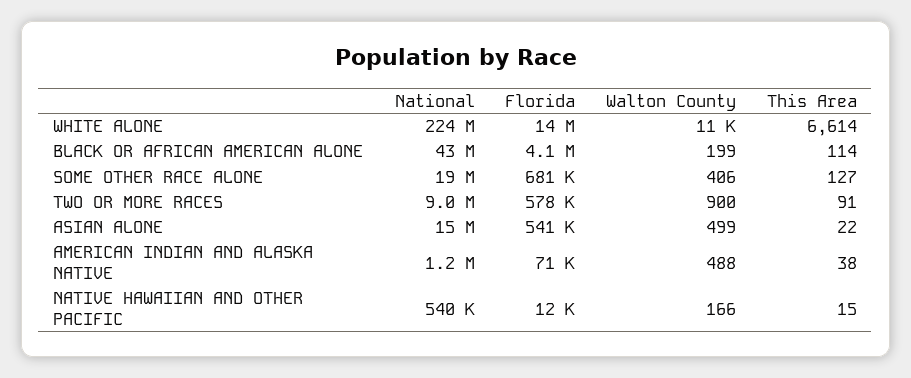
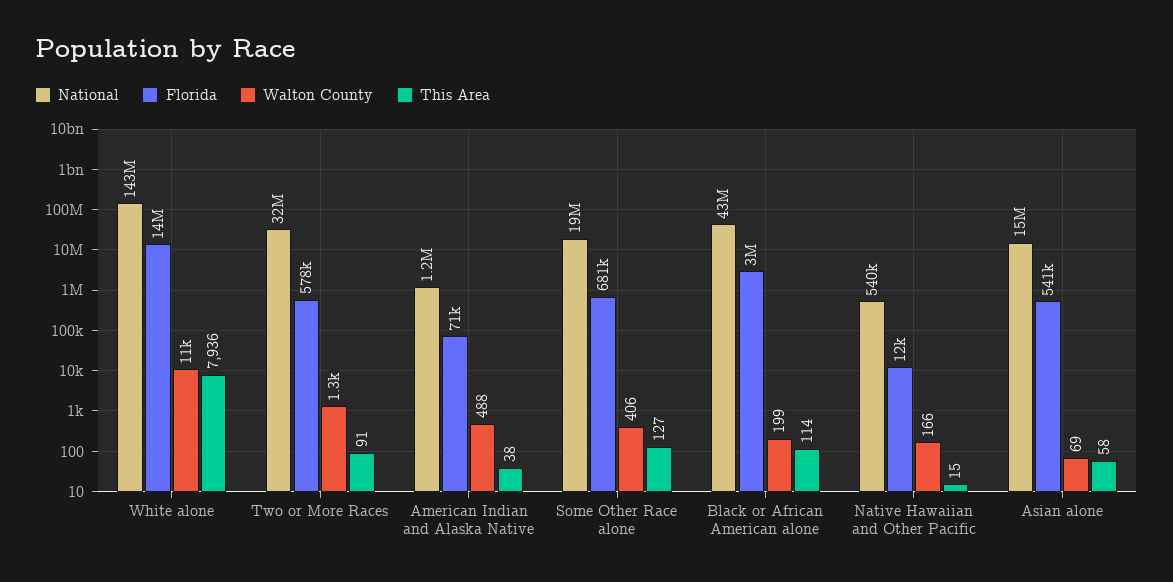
  {
    "National": {
-     "WHITE ALONE": 224000000,
+     "WHITE ALONE": 143000000,
      "BLACK OR AFRICAN AMERICAN ALONE": 43000000,
      "SOME OTHER RACE ALONE": 19000000,
-     "TWO OR MORE RACES": 9000000,
+     "TWO OR MORE RACES": 32000000,
      "ASIAN ALONE": 15000000,
      "AMERICAN INDIAN AND ALASKA NATIVE": 1200000,
      "NATIVE HAWAIIAN AND OTHER PACIFIC": 540000
    },
    "Florida": {
      "WHITE ALONE": 14000000,
-     "BLACK OR AFRICAN AMERICAN ALONE": 4100000,
+     "BLACK OR AFRICAN AMERICAN ALONE": 3000000,
      "SOME OTHER RACE ALONE": 681000,
      "TWO OR MORE RACES": 578000,
      "ASIAN ALONE": 541000,
      "AMERICAN INDIAN AND ALASKA NATIVE": 71000,
      "NATIVE HAWAIIAN AND OTHER PACIFIC": 12000
    },
    "Walton County": {
      "WHITE ALONE": 11000,
      "BLACK OR AFRICAN AMERICAN ALONE": 199,
      "SOME OTHER RACE ALONE": 406,
-     "TWO OR MORE RACES": 900,
+     "TWO OR MORE RACES": 1300,
-     "ASIAN ALONE": 499,
+     "ASIAN ALONE": 69,
      "AMERICAN INDIAN AND ALASKA NATIVE": 488,
      "NATIVE HAWAIIAN AND OTHER PACIFIC": 166
    },
    "This Area": {
-     "WHITE ALONE": 6614,
+     "WHITE ALONE": 7936,
      "BLACK OR AFRICAN AMERICAN ALONE": 114,
      "SOME OTHER RACE ALONE": 127,
      "TWO OR MORE RACES": 91,
-     "ASIAN ALONE": 22,
+     "ASIAN ALONE": 58,
      "AMERICAN INDIAN AND ALASKA NATIVE": 38,
      "NATIVE HAWAIIAN AND OTHER PACIFIC": 15
    }
  }

